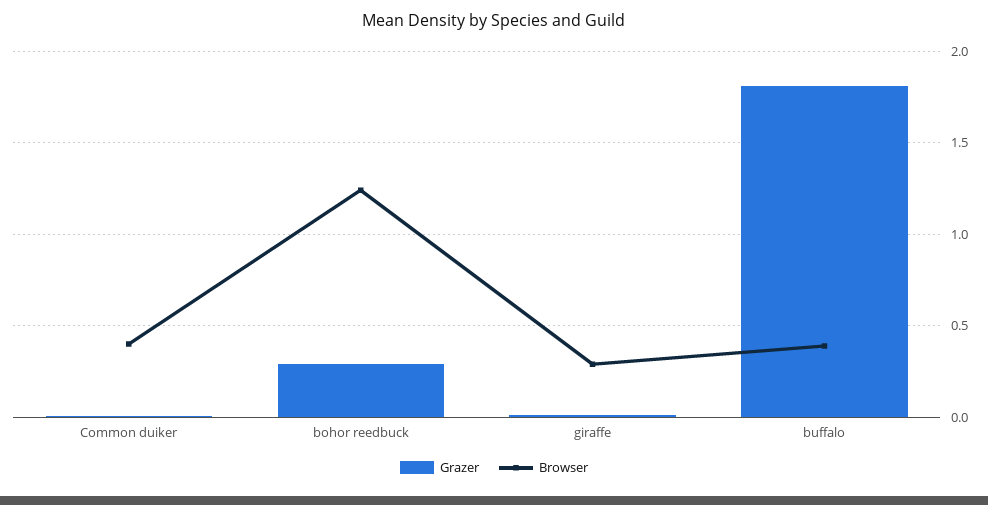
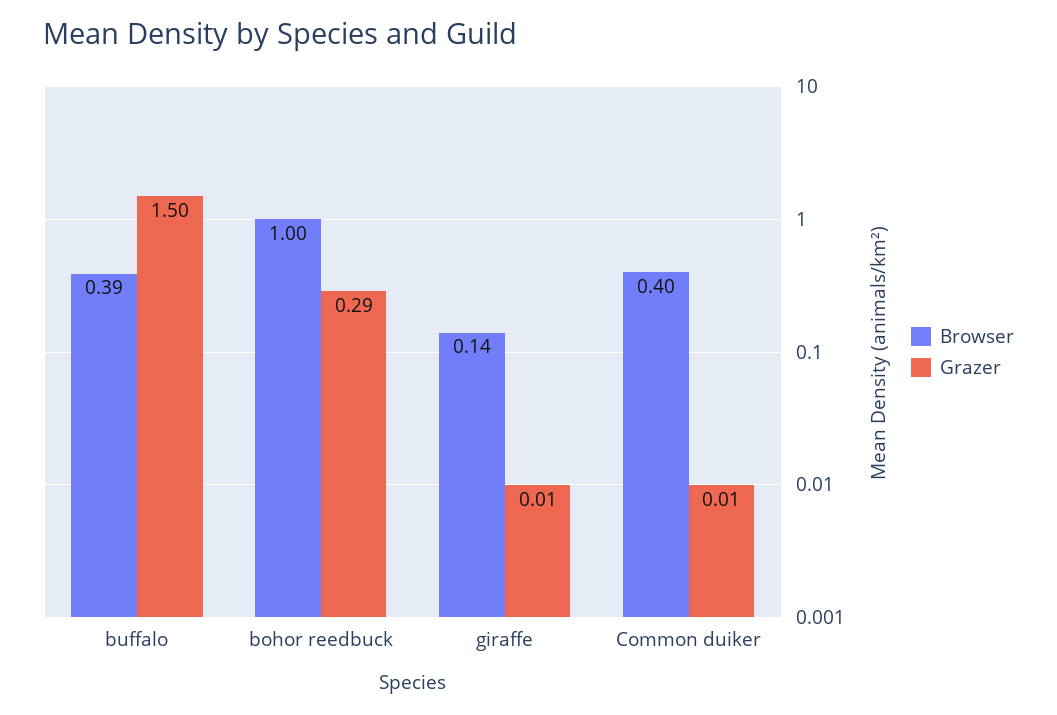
  {
    "Grazer": {
      "Common duiker": 0.01,
      "bohor reedbuck": 0.29,
      "giraffe": 0.01,
-     "buffalo": 1.8
+     "buffalo": 1.5
    },
    "Browser": {
      "Common duiker": 0.4,
-     "bohor reedbuck": 1.25,
+     "bohor reedbuck": 1,
-     "giraffe": 0.3,
+     "giraffe": 0.14,
      "buffalo": 0.39
    }
  }

